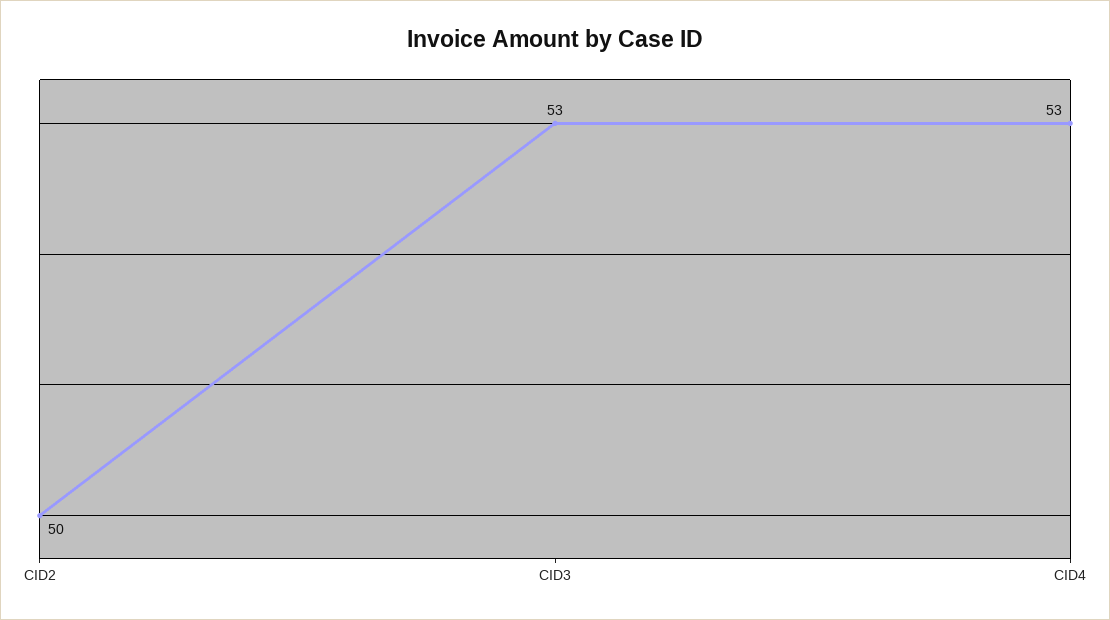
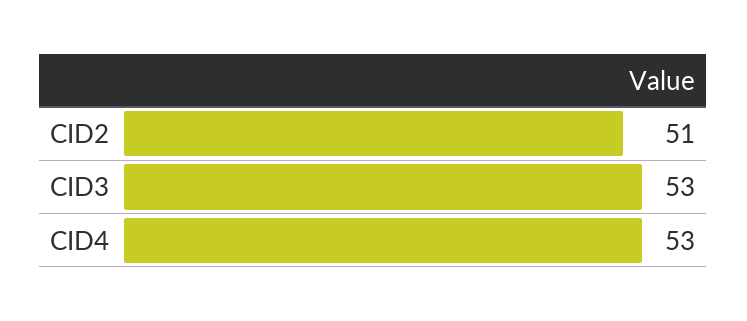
  {
-   "CID2": 50,
+   "CID2": 51,
    "CID3": 53,
    "CID4": 53
  }

